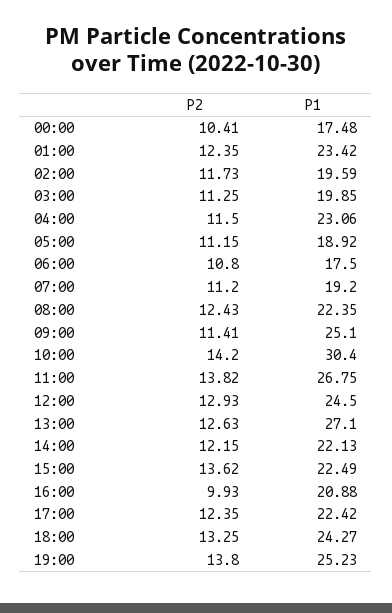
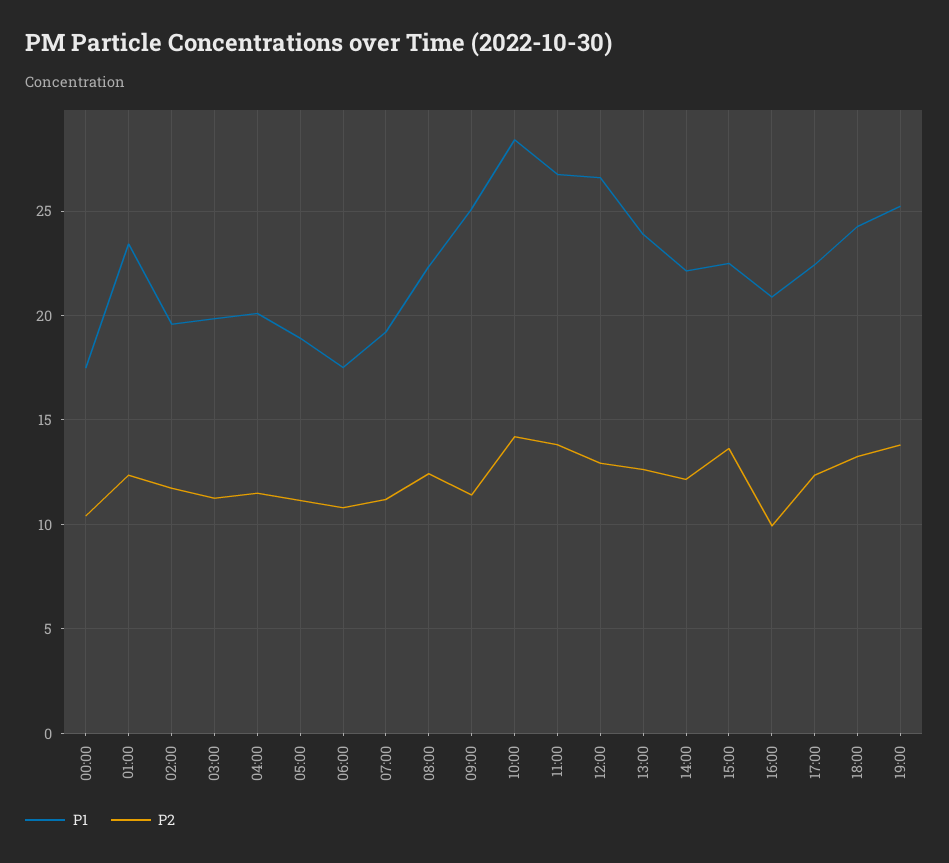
  {
    "P2": {
      "00:00": 10.41,
      "01:00": 12.35,
      "02:00": 11.73,
      "03:00": 11.25,
      "04:00": 11.5,
      "05:00": 11.15,
      "06:00": 10.8,
      "07:00": 11.2,
      "08:00": 12.43,
      "09:00": 11.41,
      "10:00": 14.2,
      "11:00": 13.82,
      "12:00": 12.93,
      "13:00": 12.63,
      "14:00": 12.15,
      "15:00": 13.62,
      "16:00": 9.93,
      "17:00": 12.35,
      "18:00": 13.25,
      "19:00": 13.8
    },
    "P1": {
      "00:00": 17.48,
      "01:00": 23.42,
      "02:00": 19.59,
      "03:00": 19.85,
-     "04:00": 23.06,
+     "04:00": 20,
      "05:00": 18.92,
      "06:00": 17.5,
      "07:00": 19.2,
      "08:00": 22.35,
      "09:00": 25.1,
-     "10:00": 30.4,
+     "10:00": 28.5,
      "11:00": 26.75,
-     "12:00": 24.5,
+     "12:00": 26.5,
-     "13:00": 27.1,
+     "13:00": 24,
      "14:00": 22.13,
      "15:00": 22.49,
      "16:00": 20.88,
      "17:00": 22.42,
      "18:00": 24.27,
      "19:00": 25.23
    }
  }

